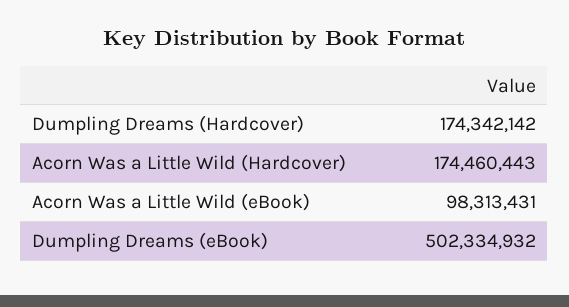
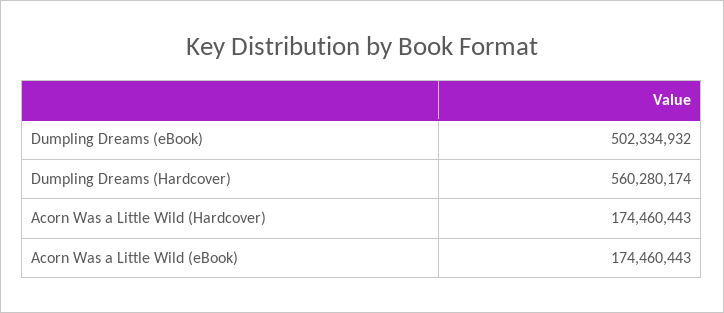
  {
-   "Dumpling Dreams (Hardcover)": 174342142,
+   "Dumpling Dreams (Hardcover)": 560280174,
    "Acorn Was a Little Wild (Hardcover)": 174460443,
-   "Acorn Was a Little Wild (eBook)": 98313431,
+   "Acorn Was a Little Wild (eBook)": 174460443,
    "Dumpling Dreams (eBook)": 502334932
  }

